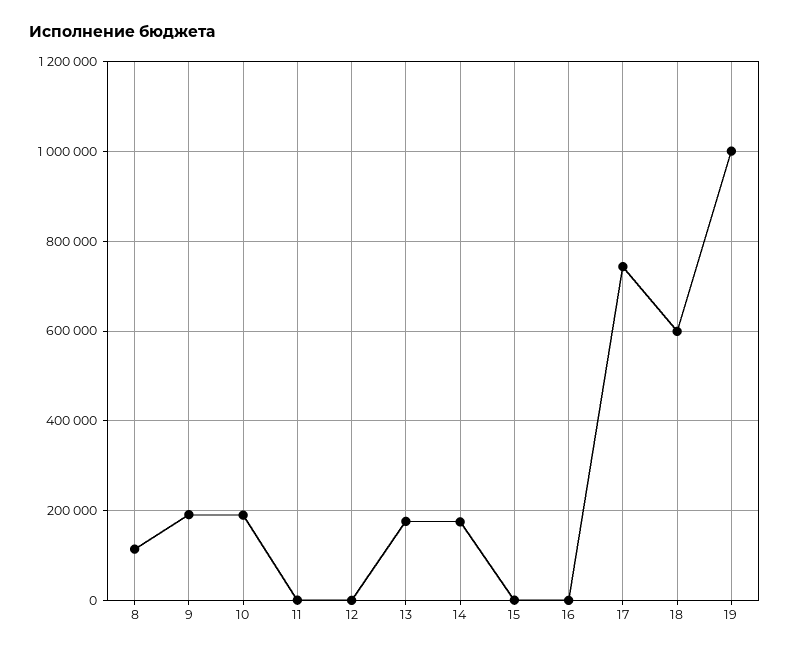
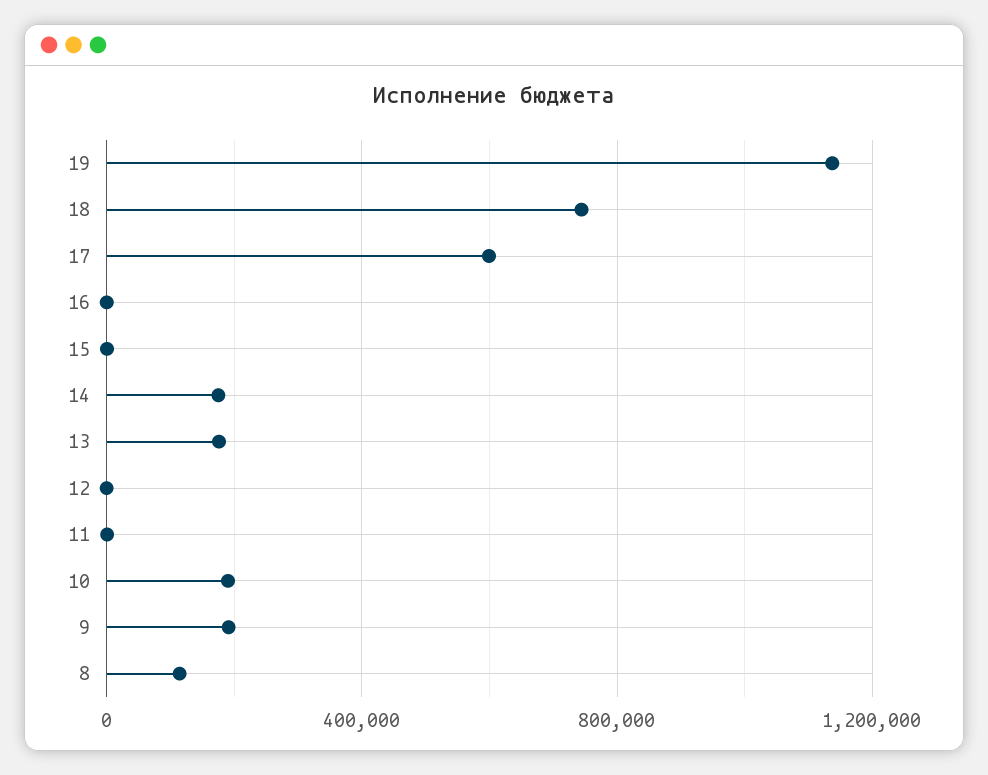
  {
    "8": 120000,
    "9": 200000,
    "10": 200000,
    "11": 0,
    "12": 0,
    "13": 180000,
    "14": 180000,
    "15": 0,
    "16": 0,
-   "17": 740000,
+   "17": 600000,
-   "18": 600000,
+   "18": 750000,
-   "19": 1000000
+   "19": 1150000
  }

